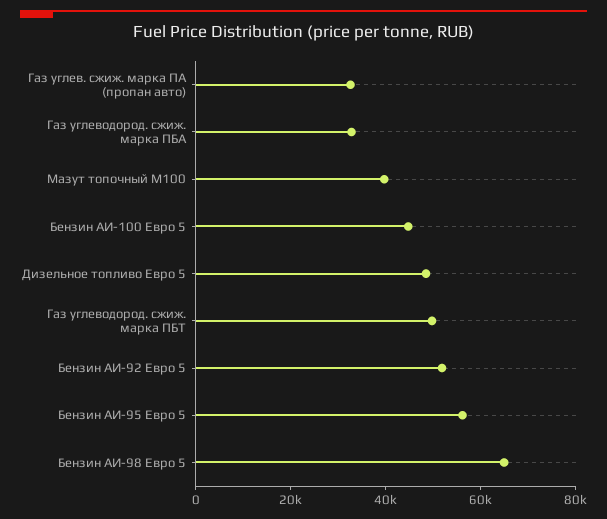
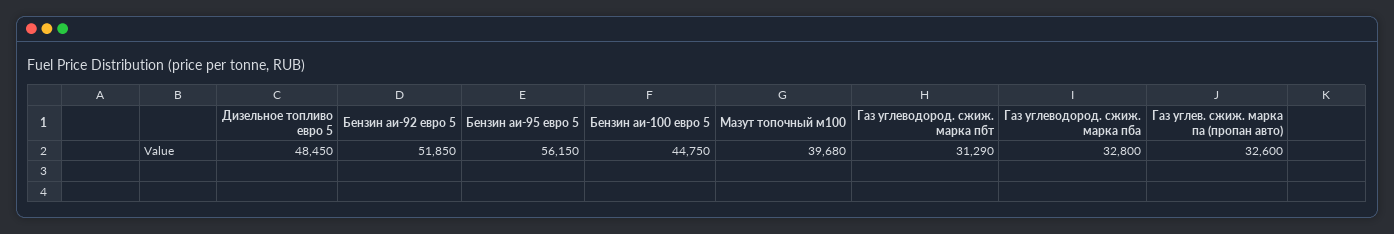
  {
    "Газ углев. сжиж. марка ПА (пропан авто)": 32600,
    "Газ углеводород. сжиж. марка ПБА": 32800,
    "Мазут топочный М100": 39680,
    "Бензин АИ-100 Евро 5": 44750,
    "Дизельное топливо Евро 5": 48450,
-   "Газ углеводород. сжиж. марка ПБТ": 50000,
+   "Газ углеводород. сжиж. марка ПБТ": 31290,
    "Бензин АИ-92 Евро 5": 51850,
-   "Бензин АИ-95 Евро 5": 56150,
+   "Бензин АИ-95 Евро 5": 56150
-   "Бензин АИ-98 Евро 5": 65000
  }

